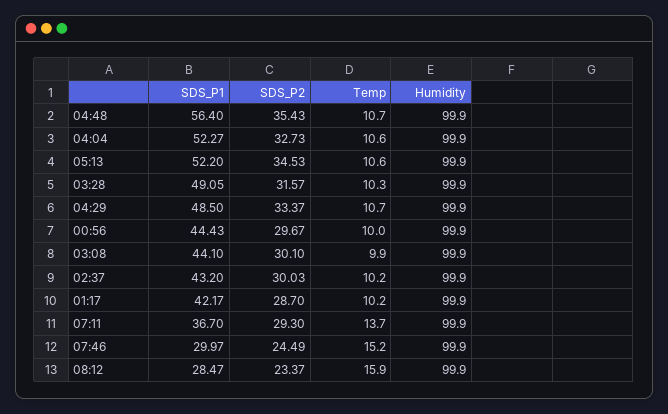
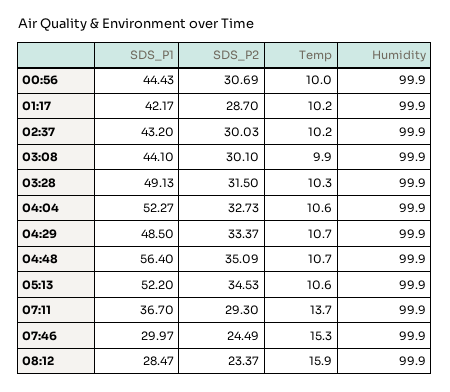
  {
    "SDS_P1": {
      "04:48": 56.4,
      "04:04": 52.27,
      "05:13": 52.2,
-     "03:28": 49.05,
+     "03:28": 49.13,
      "04:29": 48.5,
      "00:56": 44.43,
      "03:08": 44.1,
      "02:37": 43.2,
      "01:17": 42.17,
      "07:11": 36.7,
      "07:46": 29.97,
      "08:12": 28.47
    },
    "SDS_P2": {
-     "04:48": 35.43,
+     "04:48": 35.09,
      "04:04": 32.73,
      "05:13": 34.53,
-     "03:28": 31.57,
+     "03:28": 31.5,
      "04:29": 33.37,
-     "00:56": 29.67,
+     "00:56": 30.69,
      "03:08": 30.1,
      "02:37": 30.03,
      "01:17": 28.7,
      "07:11": 29.3,
      "07:46": 24.49,
      "08:12": 23.37
    },
    "Temp": {
      "04:48": 10.7,
      "04:04": 10.6,
      "05:13": 10.6,
      "03:28": 10.3,
      "04:29": 10.7,
      "00:56": 10,
      "03:08": 9.9,
      "02:37": 10.2,
      "01:17": 10.2,
      "07:11": 13.7,
-     "07:46": 15.2,
+     "07:46": 15.3,
      "08:12": 15.9
    },
    "Humidity": {
      "04:48": 99.9,
      "04:04": 99.9,
      "05:13": 99.9,
      "03:28": 99.9,
      "04:29": 99.9,
      "00:56": 99.9,
      "03:08": 99.9,
      "02:37": 99.9,
      "01:17": 99.9,
      "07:11": 99.9,
      "07:46": 99.9,
      "08:12": 99.9
    }
  }

